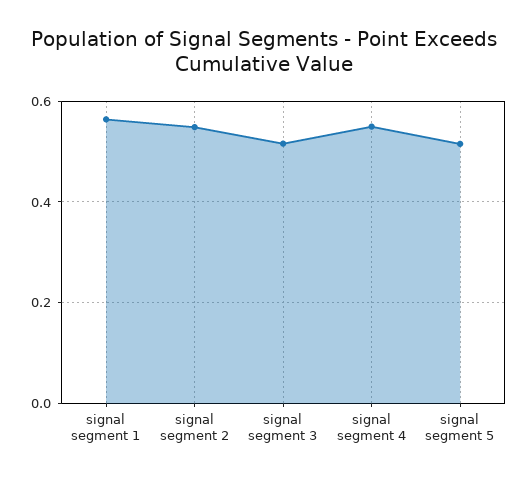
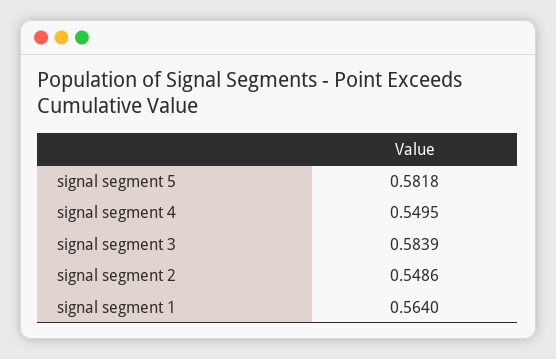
  {
    "signal segment 1": 0.564,
    "signal segment 2": 0.5486,
-   "signal segment 3": 0.52,
+   "signal segment 3": 0.5839,
    "signal segment 4": 0.5495,
-   "signal segment 5": 0.52
+   "signal segment 5": 0.5818
  }

